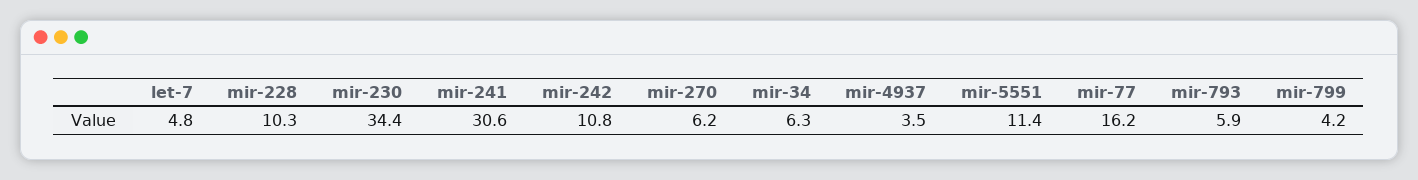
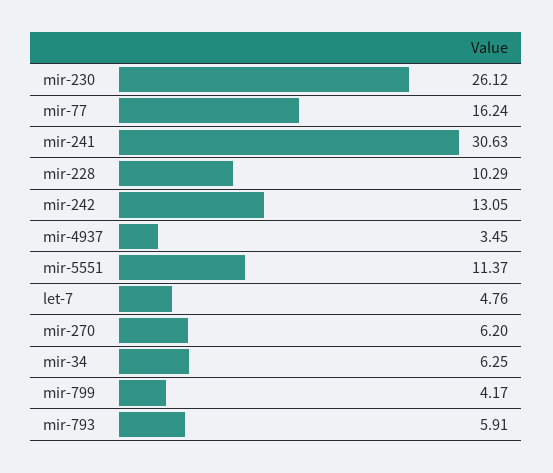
  {
    "let-7": 4.76,
    "mir-228": 10.29,
-   "mir-230": 34.4,
+   "mir-230": 26.12,
    "mir-241": 30.63,
-   "mir-242": 10.8,
+   "mir-242": 13.05,
    "mir-270": 6.2,
    "mir-34": 6.25,
    "mir-4937": 3.45,
    "mir-5551": 11.37,
    "mir-77": 16.24,
    "mir-793": 5.91,
    "mir-799": 4.17
  }

